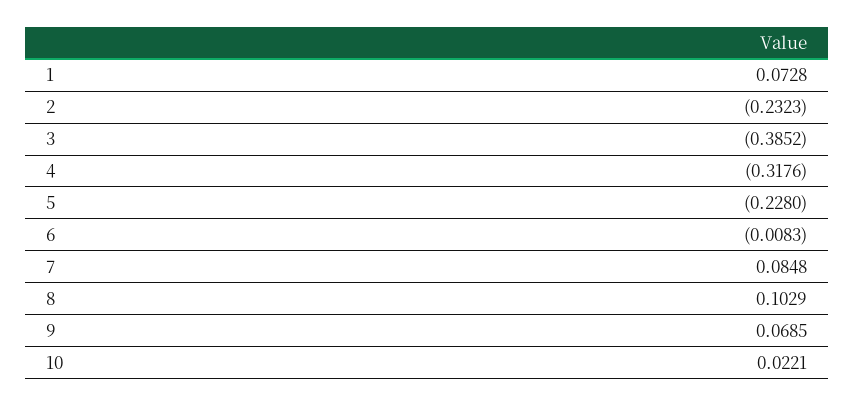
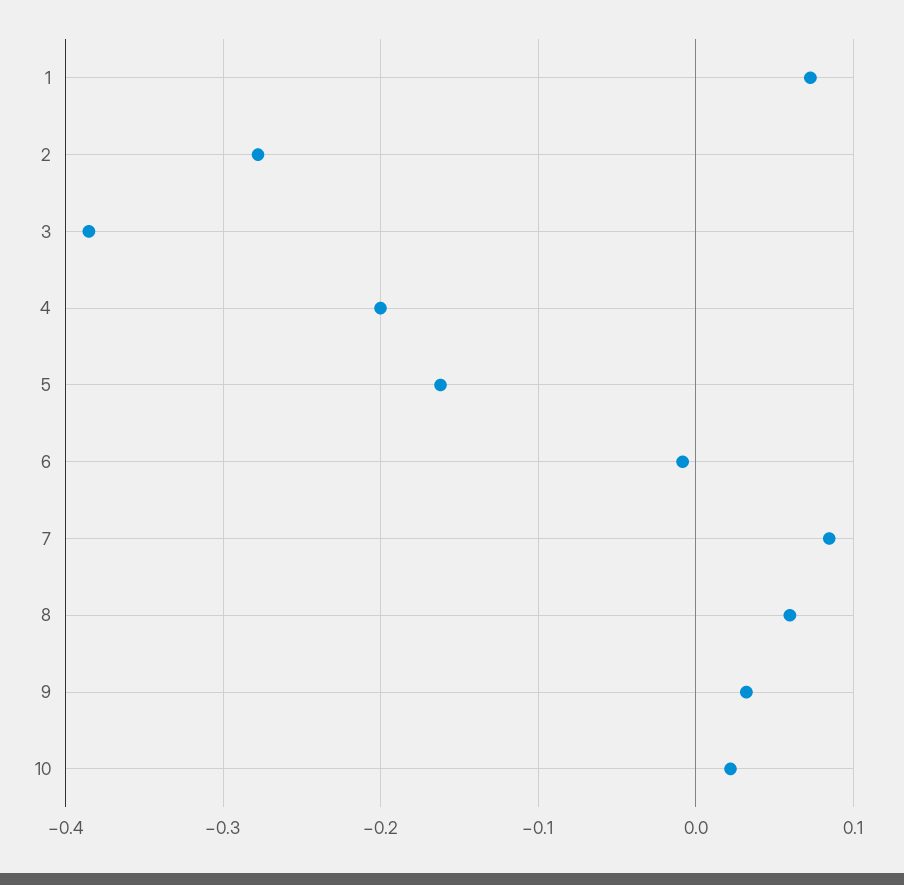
  {
    "1": 0.0728,
-   "2": -0.2323,
+   "2": -0.28,
    "3": -0.3852,
-   "4": -0.3176,
+   "4": -0.2,
-   "5": -0.228,
+   "5": -0.16,
    "6": -0.0083,
    "7": 0.0848,
-   "8": 0.1029,
+   "8": 0.06,
-   "9": 0.0685,
+   "9": 0.03,
    "10": 0.0221
  }

